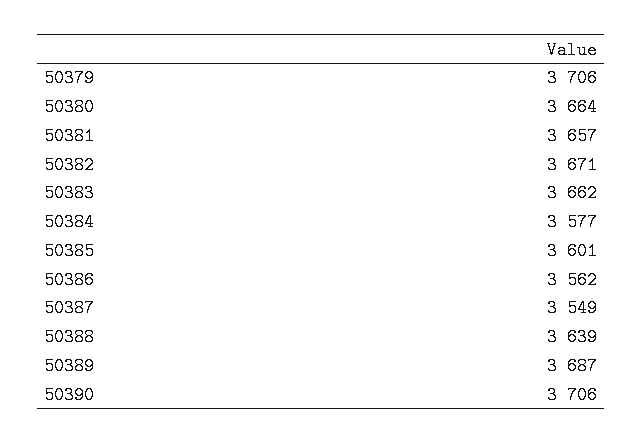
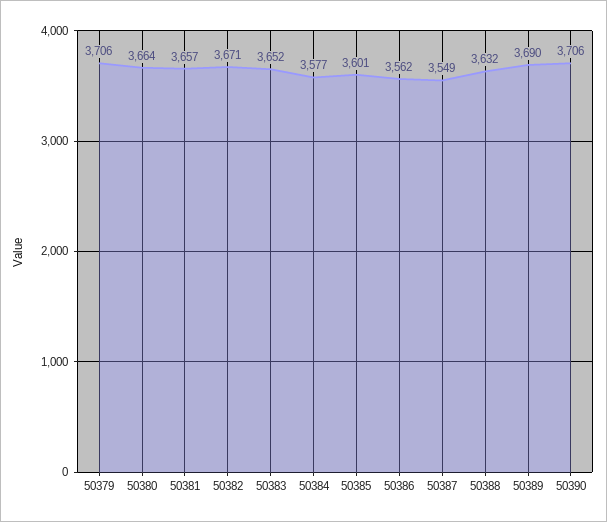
  {
    "50379": 3706,
    "50380": 3664,
    "50381": 3657,
    "50382": 3671,
-   "50383": 3662,
+   "50383": 3652,
    "50384": 3577,
    "50385": 3601,
    "50386": 3562,
    "50387": 3549,
-   "50388": 3639,
+   "50388": 3632,
-   "50389": 3687,
+   "50389": 3690,
    "50390": 3706
  }

